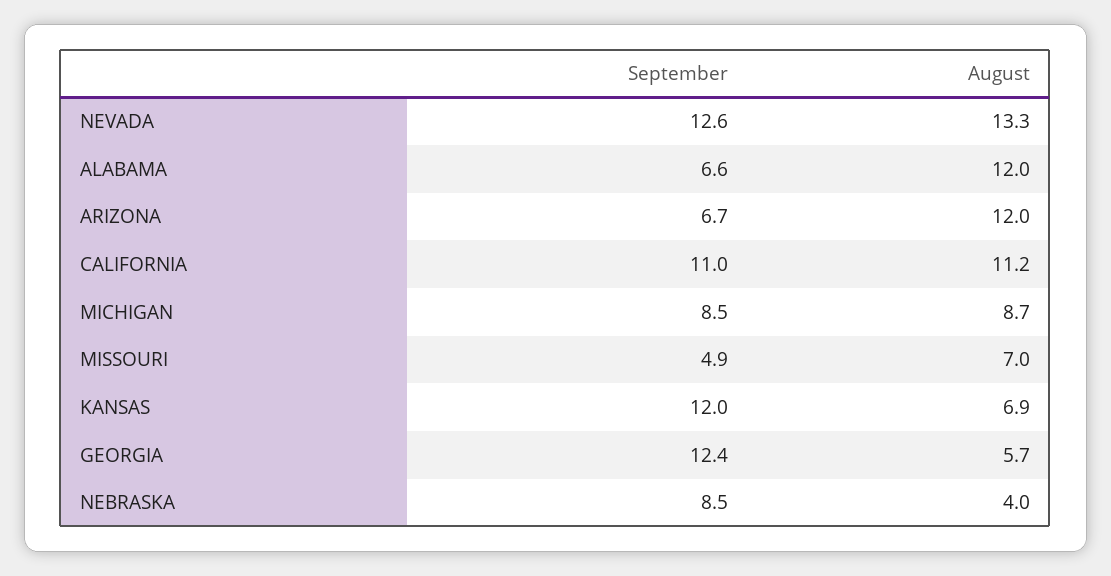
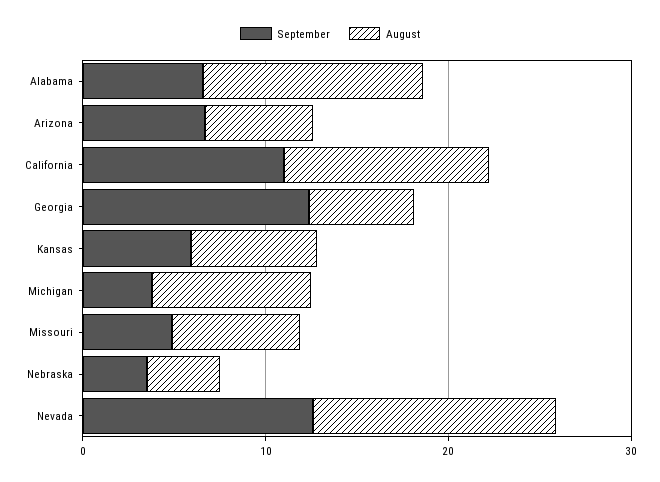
  {
    "September": {
      "NEVADA": 12.6,
      "ALABAMA": 6.6,
      "ARIZONA": 6.7,
      "CALIFORNIA": 11,
-     "MICHIGAN": 8.5,
+     "MICHIGAN": 4,
      "MISSOURI": 4.9,
-     "KANSAS": 12,
+     "KANSAS": 6,
      "GEORGIA": 12.4,
-     "NEBRASKA": 8.5
+     "NEBRASKA": 4
    },
    "August": {
      "NEVADA": 13.3,
      "ALABAMA": 12,
-     "ARIZONA": 12,
+     "ARIZONA": 6,
      "CALIFORNIA": 11.2,
      "MICHIGAN": 8.7,
      "MISSOURI": 7,
      "KANSAS": 6.9,
      "GEORGIA": 5.7,
      "NEBRASKA": 4
    }
  }

